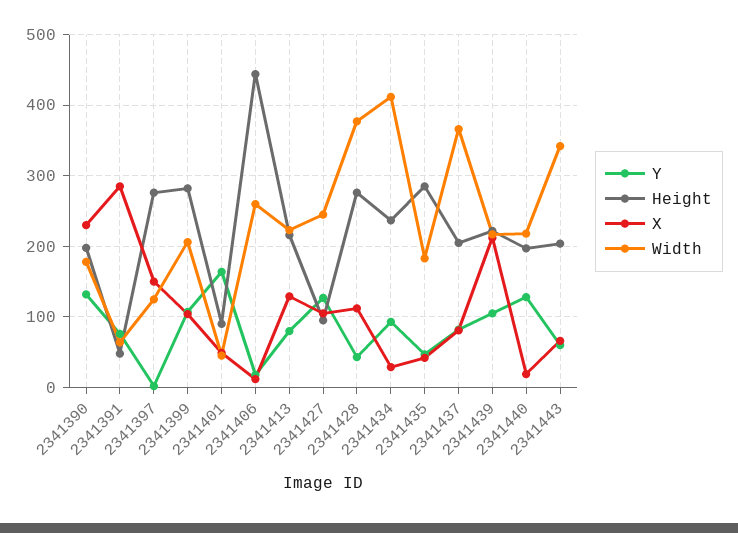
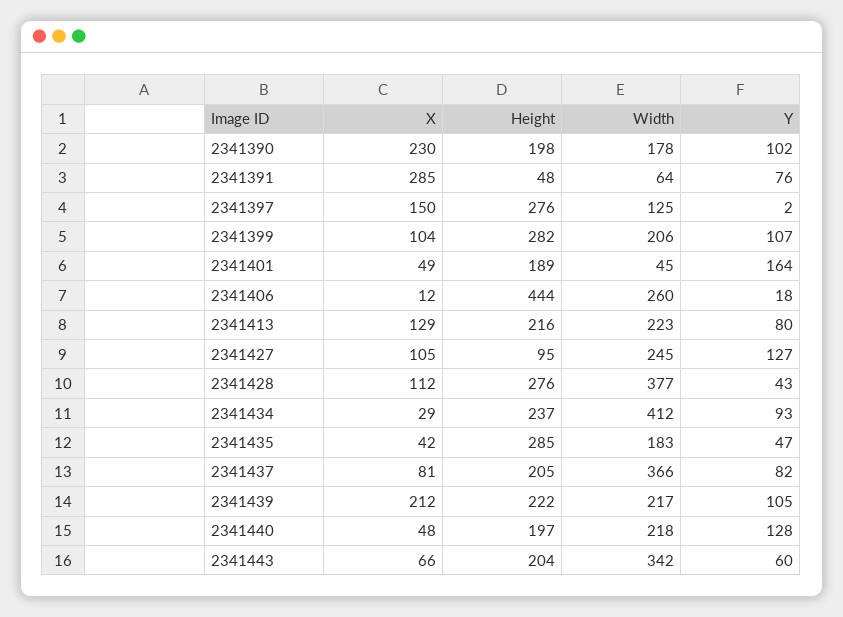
  {
    "Y": {
-     "2341390": 130,
+     "2341390": 102,
      "2341391": 76,
      "2341397": 2,
      "2341399": 107,
      "2341401": 164,
      "2341406": 18,
      "2341413": 80,
      "2341427": 127,
      "2341428": 43,
      "2341434": 93,
      "2341435": 47,
      "2341437": 82,
      "2341439": 105,
      "2341440": 128,
      "2341443": 60
    },
    "Height": {
      "2341390": 198,
      "2341391": 48,
      "2341397": 276,
      "2341399": 282,
-     "2341401": 90,
+     "2341401": 189,
      "2341406": 444,
      "2341413": 216,
      "2341427": 95,
      "2341428": 276,
      "2341434": 237,
      "2341435": 285,
      "2341437": 205,
      "2341439": 222,
      "2341440": 197,
      "2341443": 204
    },
    "X": {
      "2341390": 230,
      "2341391": 285,
      "2341397": 150,
      "2341399": 104,
      "2341401": 49,
      "2341406": 12,
      "2341413": 129,
      "2341427": 105,
      "2341428": 112,
      "2341434": 29,
      "2341435": 42,
      "2341437": 81,
      "2341439": 212,
-     "2341440": 20,
+     "2341440": 48,
      "2341443": 66
    },
    "Width": {
      "2341390": 178,
      "2341391": 64,
      "2341397": 125,
      "2341399": 206,
      "2341401": 45,
      "2341406": 260,
      "2341413": 223,
      "2341427": 245,
      "2341428": 377,
      "2341434": 412,
      "2341435": 183,
      "2341437": 366,
      "2341439": 217,
      "2341440": 218,
      "2341443": 342
    }
  }

